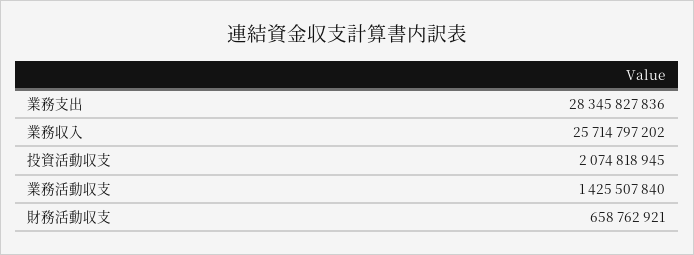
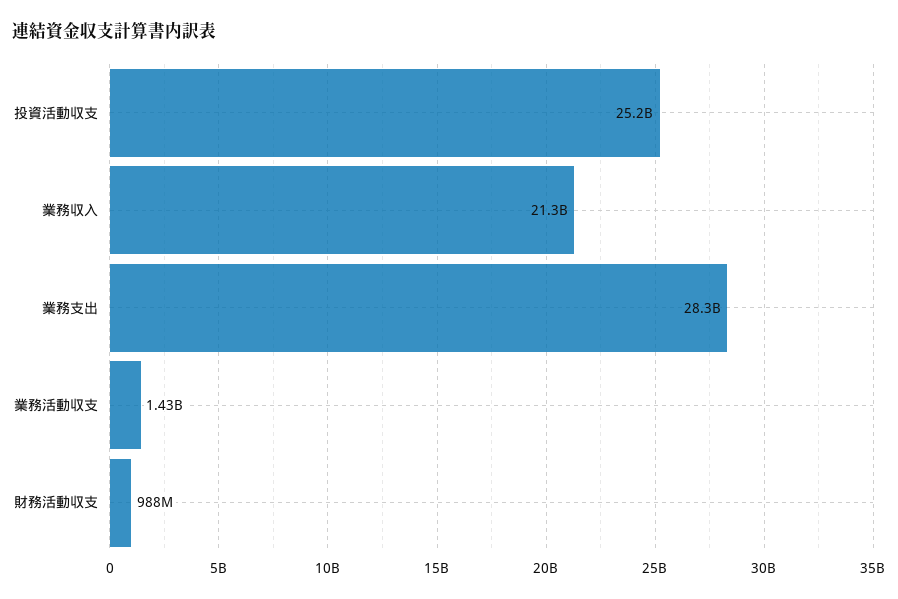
  {
    "業務支出": 28345827836,
-   "業務収入": 25714797202,
+   "業務収入": 21300000000,
-   "投資活動収支": 2074818945,
+   "投資活動収支": 25200000000,
    "業務活動収支": 1425507840,
-   "財務活動収支": 658762921
+   "財務活動収支": 988000000
  }

